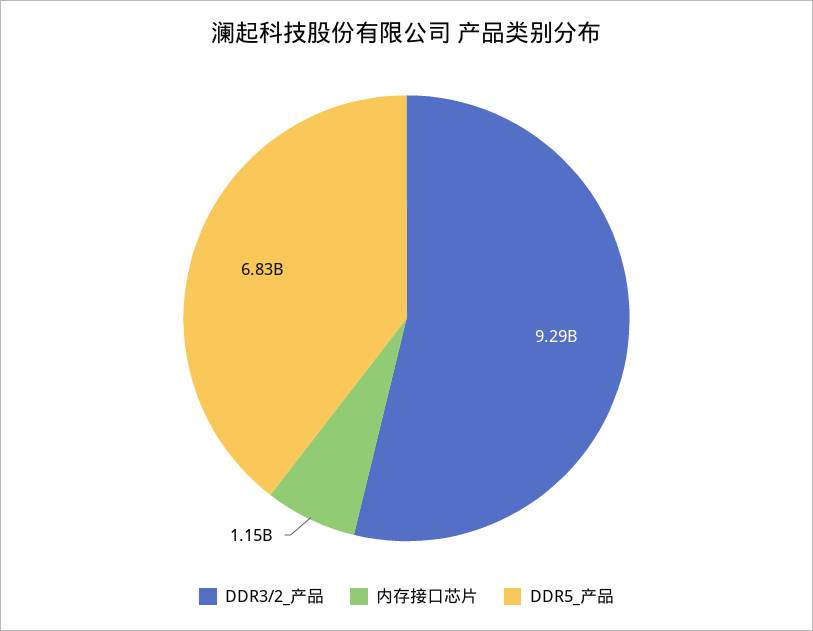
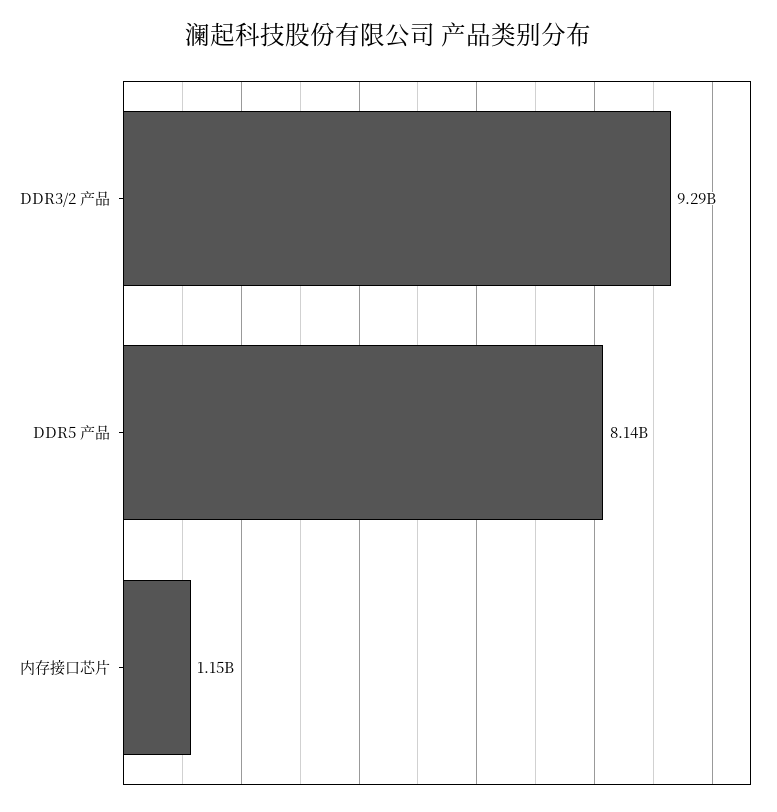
  {
    "DDR3/2_产品": 9290000000,
    "内存接口芯片": 1150000000,
-   "DDR5_产品": 6830000000
+   "DDR5_产品": 8140000000
  }

